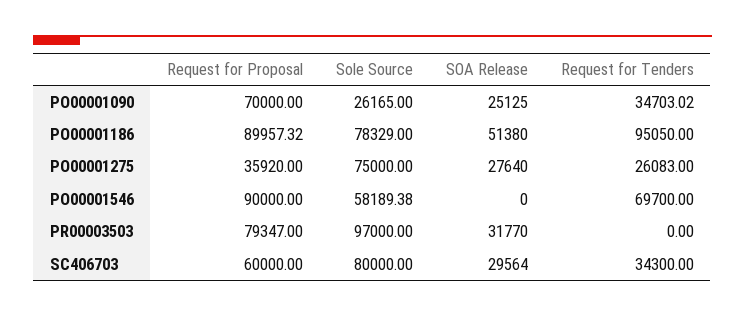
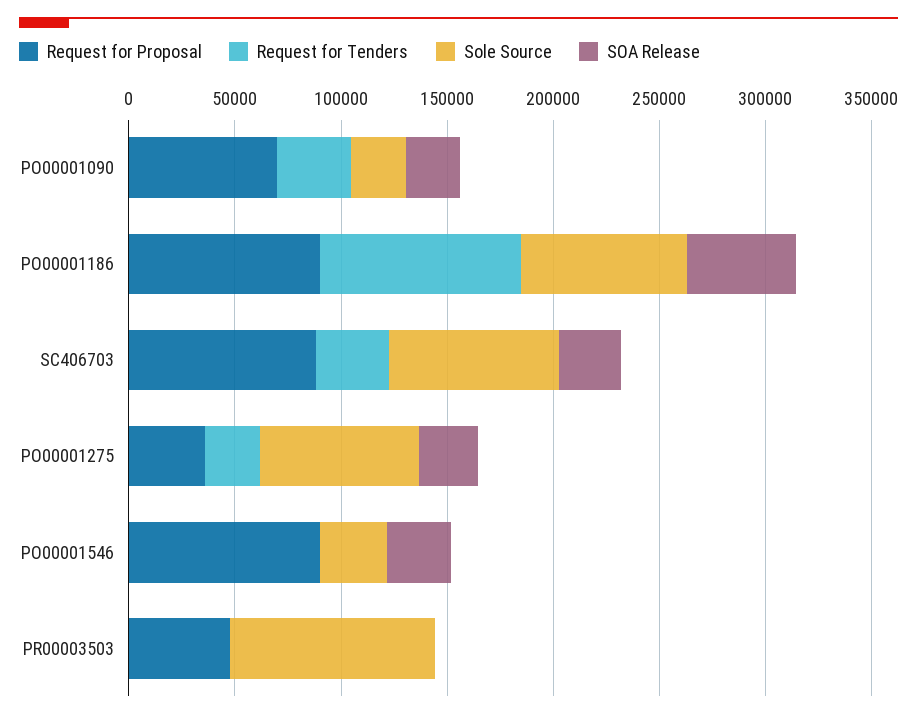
  {
    "Request for Proposal": {
      "PO00001090": 70000,
      "PO00001186": 89957.32,
      "PO00001275": 35920,
      "PO00001546": 90000,
-     "PR00003503": 79347,
+     "PR00003503": 50000,
-     "SC406703": 60000
+     "SC406703": 90000
    },
    "Sole Source": {
      "PO00001090": 26165,
      "PO00001186": 78329,
      "PO00001275": 75000,
-     "PO00001546": 58189.38,
+     "PO00001546": 30000,
      "PR00003503": 97000,
      "SC406703": 80000
    },
    "SOA Release": {
      "PO00001090": 25125,
      "PO00001186": 51380,
      "PO00001275": 27640,
-     "PO00001546": 0,
+     "PO00001546": 30000,
-     "PR00003503": 31770,
+     "PR00003503": 0,
      "SC406703": 29564
    },
    "Request for Tenders": {
      "PO00001090": 34703.02,
      "PO00001186": 95050,
      "PO00001275": 26083,
-     "PO00001546": 69700,
+     "PO00001546": 0,
      "PR00003503": 0,
      "SC406703": 34300
    }
  }

